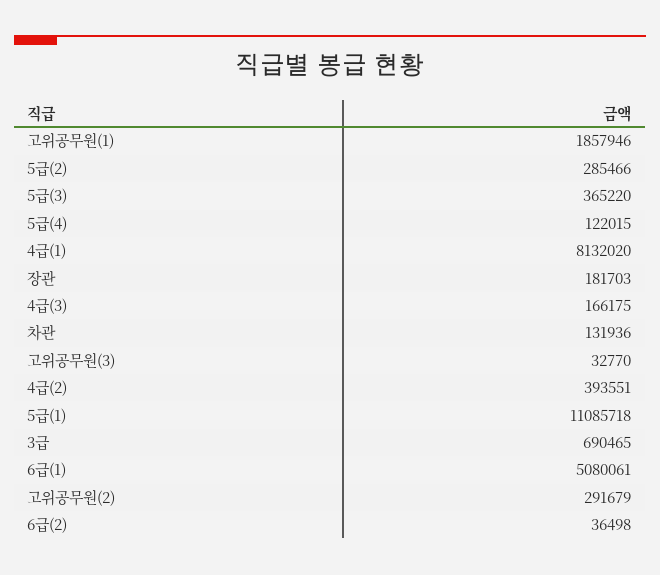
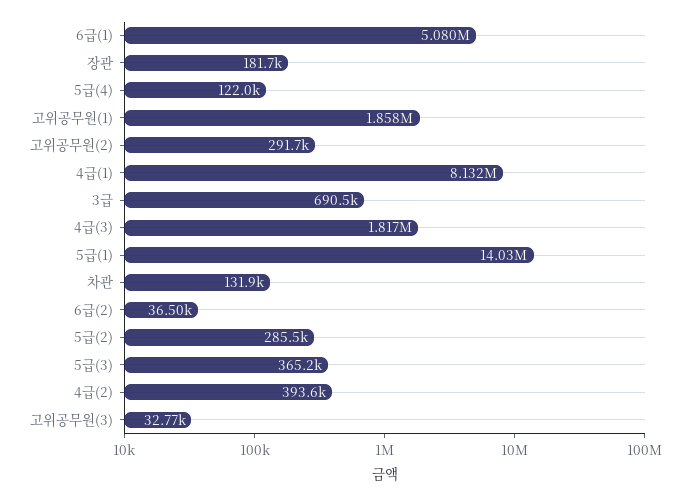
  {
    "고위공무원(1)": 1857946,
    "5급(2)": 285466,
    "5급(3)": 365220,
    "5급(4)": 122015,
    "4급(1)": 8132020,
    "장관": 181703,
-   "4급(3)": 166175,
+   "4급(3)": 1817000,
    "차관": 131936,
    "고위공무원(3)": 32770,
    "4급(2)": 393551,
-   "5급(1)": 11085718,
+   "5급(1)": 14030000,
    "3급": 690465,
    "6급(1)": 5080061,
    "고위공무원(2)": 291679,
    "6급(2)": 36498
  }

